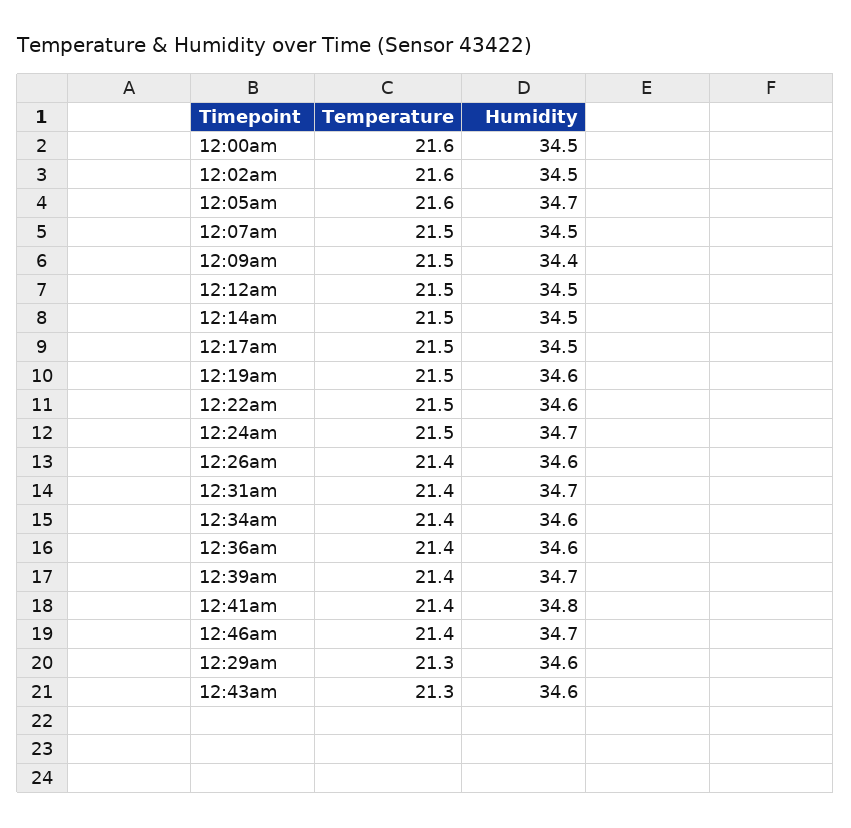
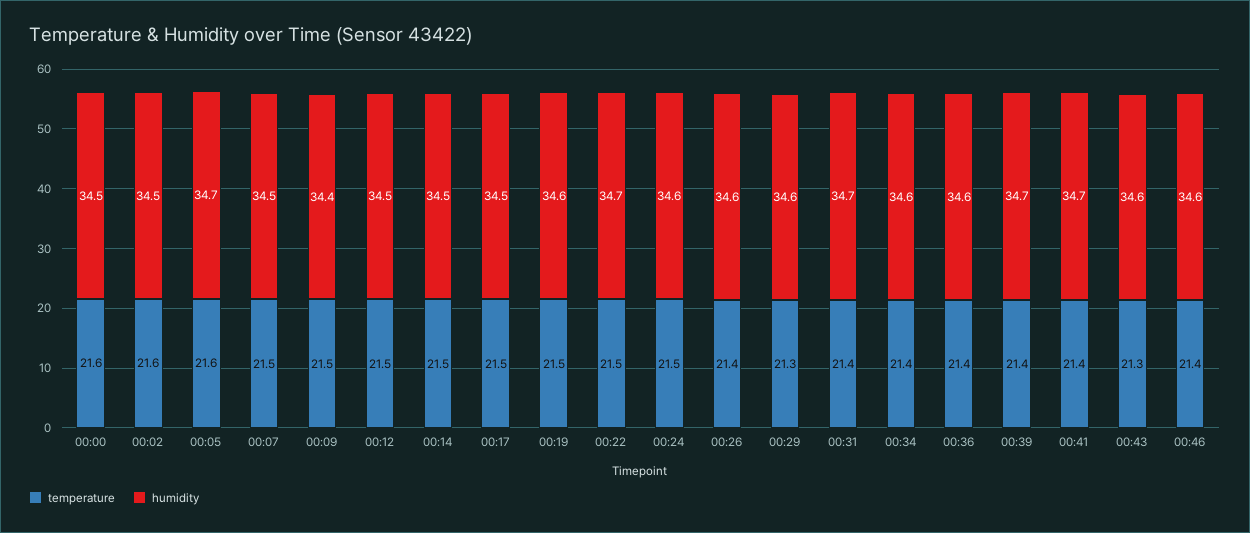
  {
    "Temperature": {
      "12:00am": 21.6,
      "12:02am": 21.6,
      "12:05am": 21.6,
      "12:07am": 21.5,
      "12:09am": 21.5,
      "12:12am": 21.5,
      "12:14am": 21.5,
      "12:17am": 21.5,
      "12:19am": 21.5,
      "12:22am": 21.5,
      "12:24am": 21.5,
      "12:26am": 21.4,
      "12:31am": 21.4,
      "12:34am": 21.4,
      "12:36am": 21.4,
      "12:39am": 21.4,
      "12:41am": 21.4,
      "12:46am": 21.4,
      "12:29am": 21.3,
      "12:43am": 21.3
    },
    "Humidity": {
      "12:00am": 34.5,
      "12:02am": 34.5,
      "12:05am": 34.7,
      "12:07am": 34.5,
      "12:09am": 34.4,
      "12:12am": 34.5,
      "12:14am": 34.5,
      "12:17am": 34.5,
      "12:19am": 34.6,
-     "12:22am": 34.6,
+     "12:22am": 34.7,
-     "12:24am": 34.7,
+     "12:24am": 34.6,
      "12:26am": 34.6,
      "12:31am": 34.7,
      "12:34am": 34.6,
      "12:36am": 34.6,
      "12:39am": 34.7,
-     "12:41am": 34.8,
+     "12:41am": 34.7,
-     "12:46am": 34.7,
+     "12:46am": 34.6,
      "12:29am": 34.6,
      "12:43am": 34.6
    }
  }

